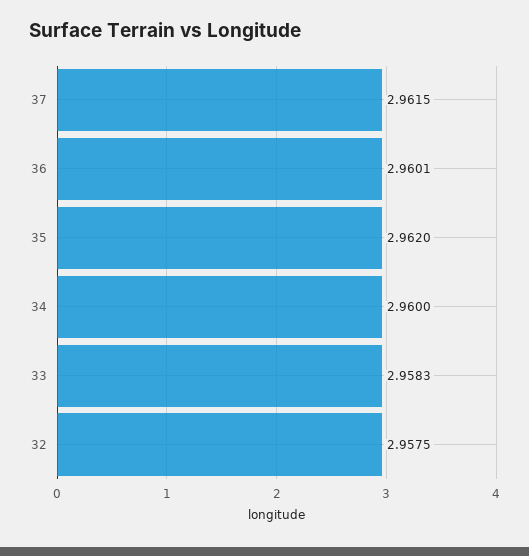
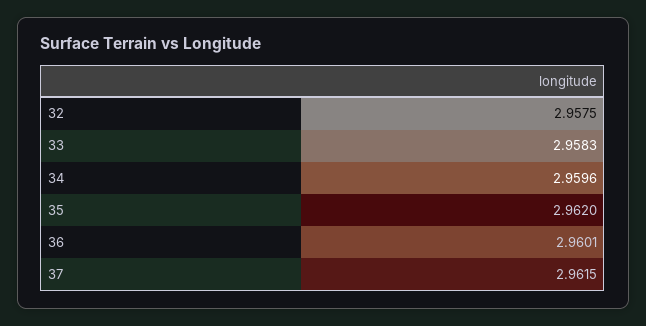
  {
    "37": 2.9615,
    "36": 2.9601,
    "35": 2.962,
-   "34": 2.96,
+   "34": 2.9596,
    "33": 2.9583,
    "32": 2.9575
  }

